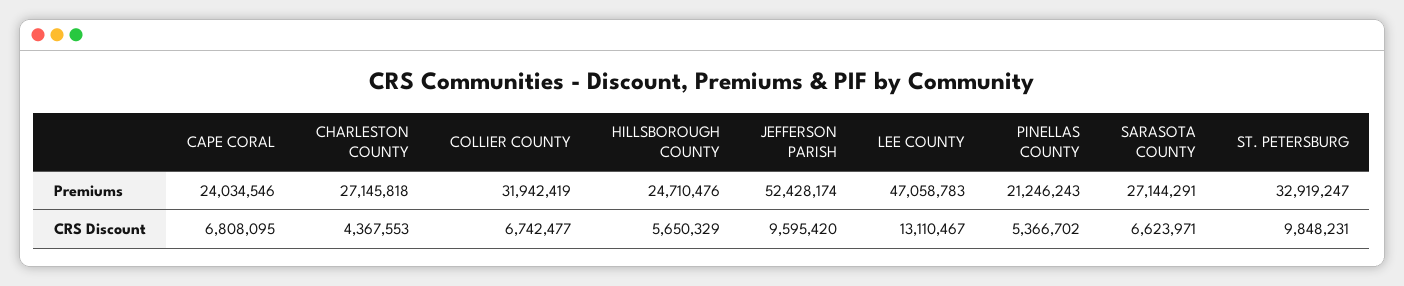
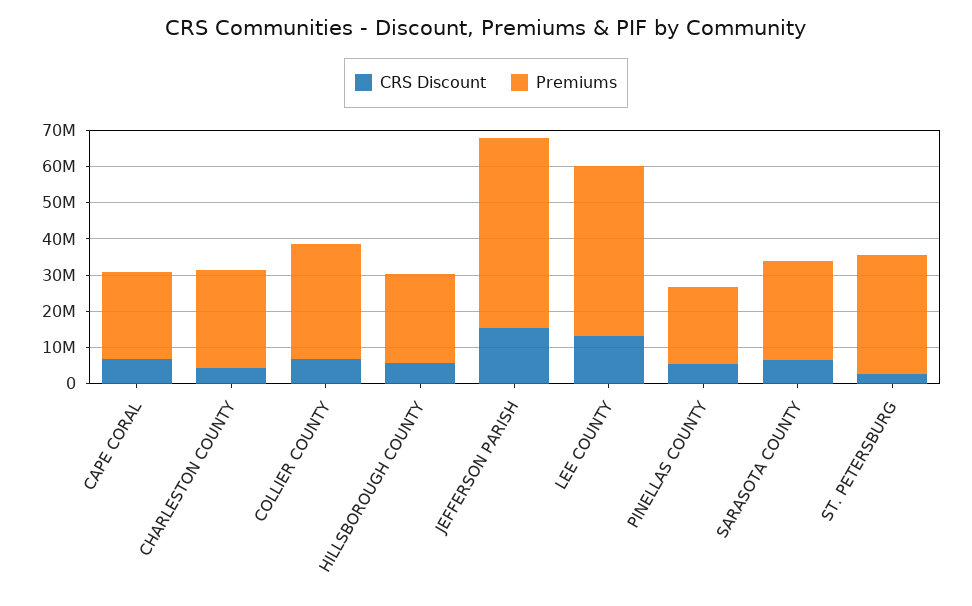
  {
    "Premiums": {
      "CAPE CORAL": 24034546,
      "CHARLESTON COUNTY": 27145818,
      "COLLIER COUNTY": 31942419,
      "HILLSBOROUGH COUNTY": 24710476,
      "JEFFERSON PARISH": 52428174,
      "LEE COUNTY": 47058783,
      "PINELLAS COUNTY": 21246243,
      "SARASOTA COUNTY": 27144291,
      "ST. PETERSBURG": 32919247
    },
    "CRS Discount": {
      "CAPE CORAL": 6808095,
      "CHARLESTON COUNTY": 4367553,
      "COLLIER COUNTY": 6742477,
      "HILLSBOROUGH COUNTY": 5650329,
-     "JEFFERSON PARISH": 9595420,
+     "JEFFERSON PARISH": 15000000,
      "LEE COUNTY": 13110467,
      "PINELLAS COUNTY": 5366702,
      "SARASOTA COUNTY": 6623971,
-     "ST. PETERSBURG": 9848231
+     "ST. PETERSBURG": 2500000
    }
  }

